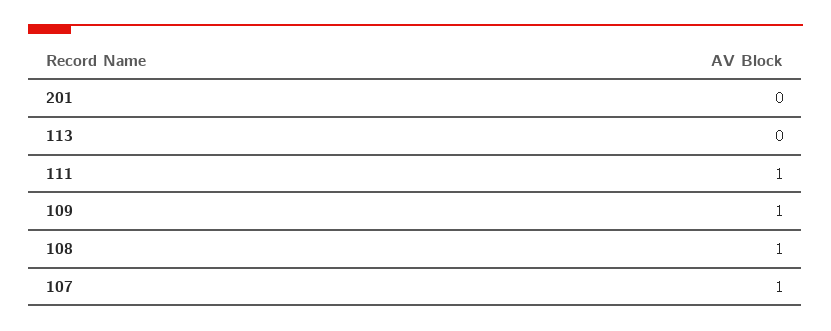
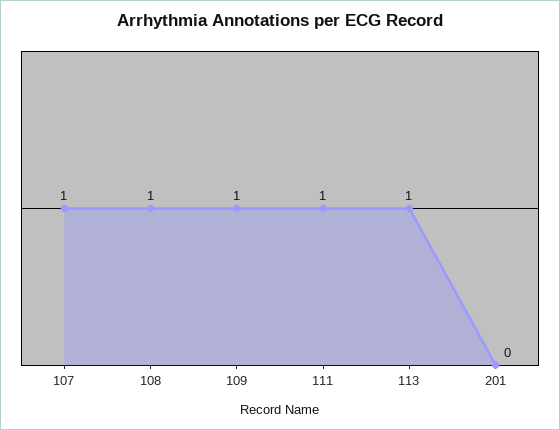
  {
    "201": 0,
-   "113": 0,
+   "113": 1,
    "111": 1,
    "109": 1,
    "108": 1,
    "107": 1
  }

